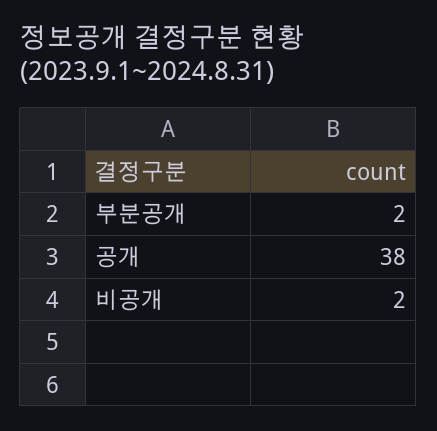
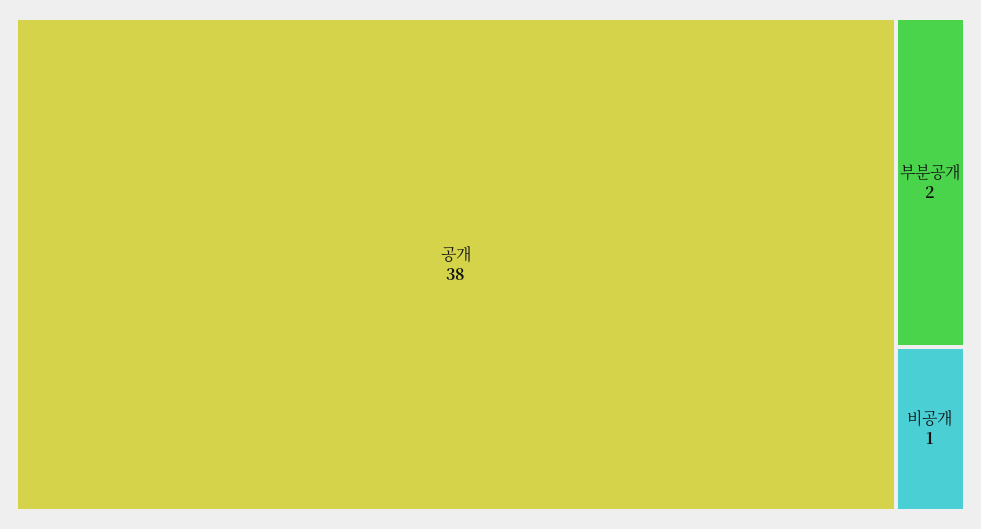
  {
    "부분공개": 2,
    "공개": 38,
-   "비공개": 2
+   "비공개": 1
  }

